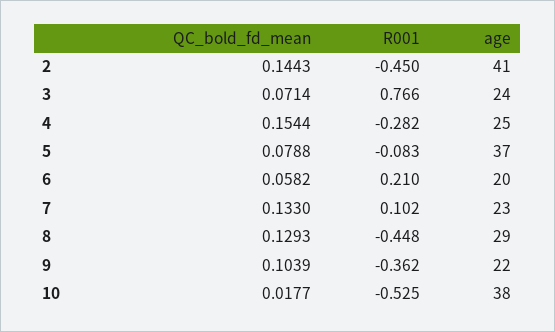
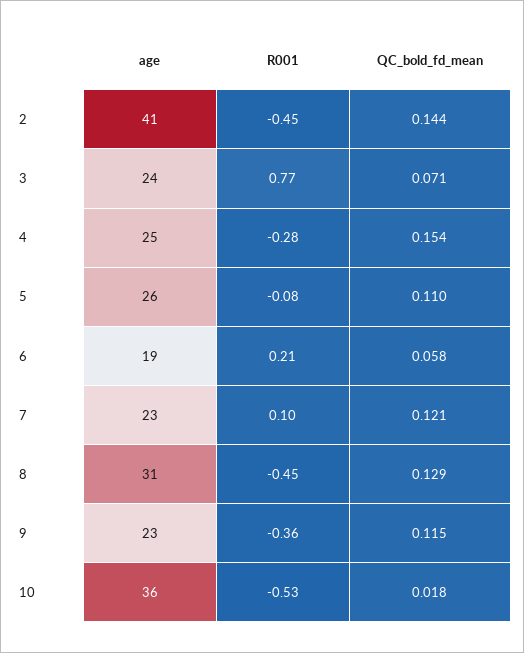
  {
    "QC_bold_fd_mean": {
      "2": 0.1443,
      "3": 0.0714,
      "4": 0.1544,
-     "5": 0.0788,
+     "5": 0.11,
      "6": 0.0582,
-     "7": 0.133,
+     "7": 0.121,
      "8": 0.1293,
-     "9": 0.1039,
+     "9": 0.115,
      "10": 0.0177
    },
    "R001": {
      "2": -0.45,
      "3": 0.766,
      "4": -0.282,
      "5": -0.083,
      "6": 0.21,
      "7": 0.102,
      "8": -0.448,
      "9": -0.362,
      "10": -0.525
    },
    "age": {
      "2": 41,
      "3": 24,
      "4": 25,
-     "5": 37,
+     "5": 26,
-     "6": 20,
+     "6": 19,
      "7": 23,
-     "8": 29,
+     "8": 31,
-     "9": 22,
+     "9": 23,
-     "10": 38
+     "10": 36
    }
  }

